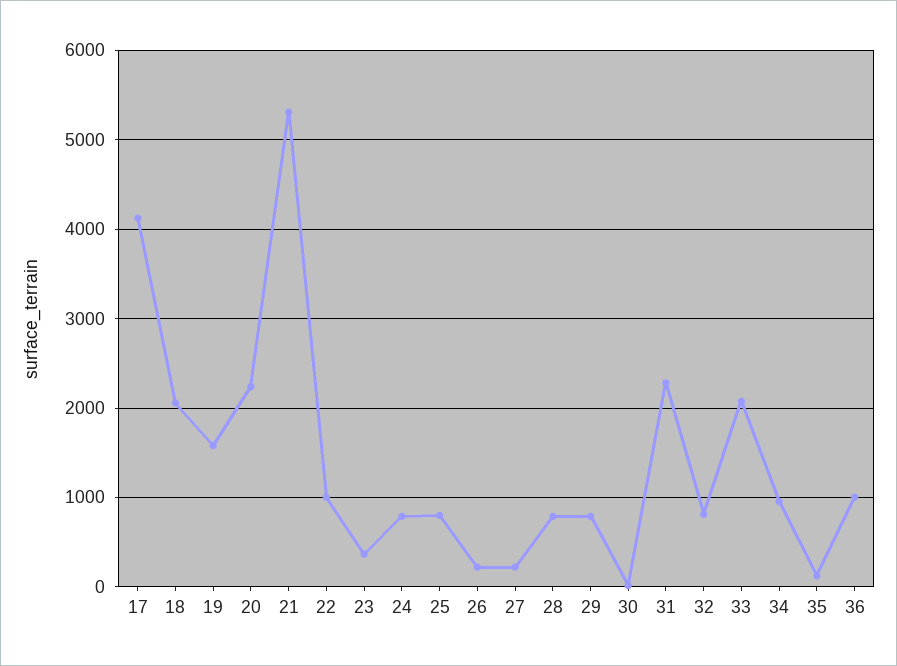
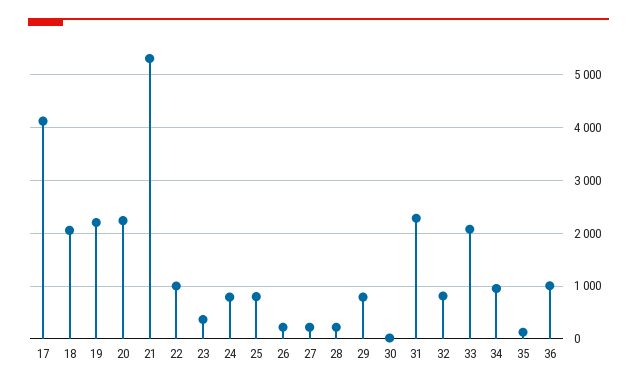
  {
    "17": 4100,
    "18": 2100,
-   "19": 1600,
+   "19": 2200,
    "20": 2200,
    "21": 5300,
    "22": 1000,
    "23": 400,
    "24": 800,
    "25": 800,
    "26": 200,
    "27": 200,
-   "28": 800,
+   "28": 200,
    "29": 800,
    "30": 0,
    "31": 2300,
    "32": 800,
    "33": 2100,
    "34": 1000,
    "35": 100,
    "36": 1000
  }

